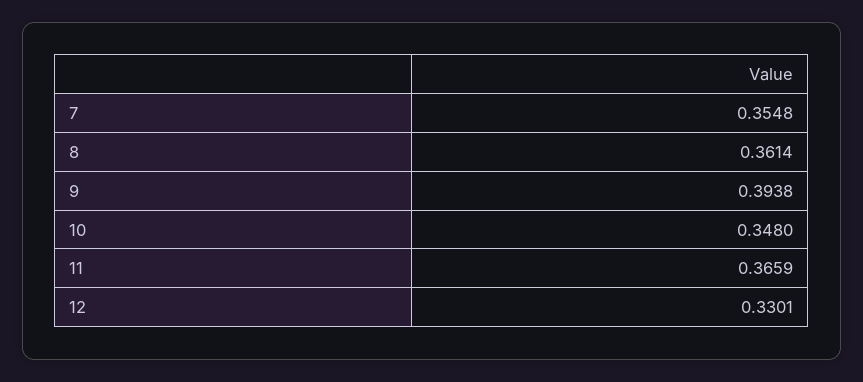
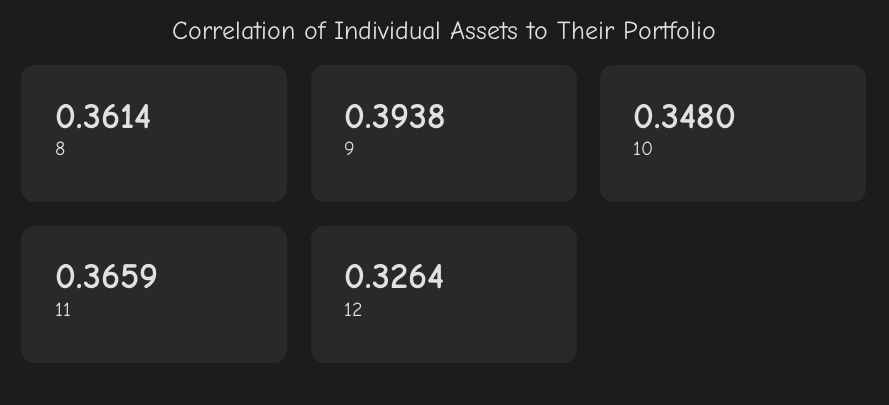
  {
-   "7": 0.3548,
    "8": 0.3614,
    "9": 0.3938,
    "10": 0.348,
    "11": 0.3659,
-   "12": 0.3301
+   "12": 0.3264
  }

